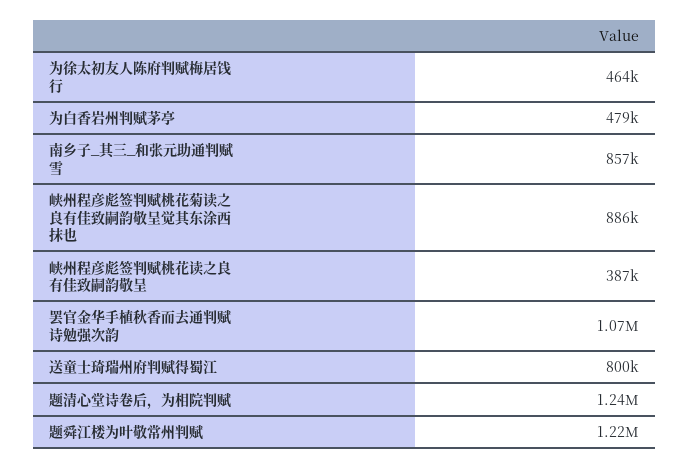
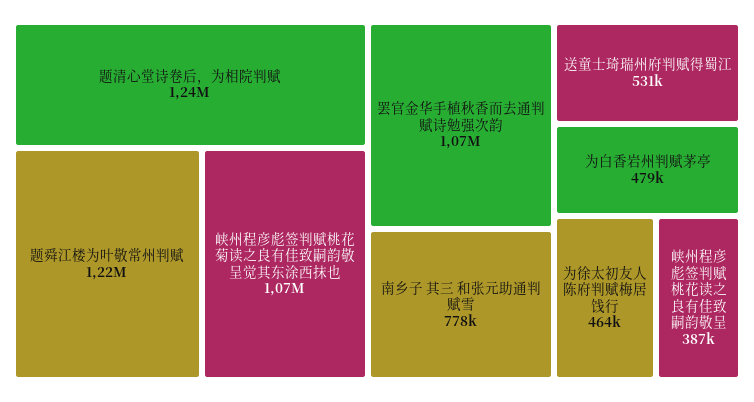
  {
    "为徐太初友人陈府判赋梅居饯行": 464000,
    "为白香岩州判赋茅亭": 479000,
-   "南乡子_其三_和张元助通判赋雪": 857000,
+   "南乡子_其三_和张元助通判赋雪": 778000,
-   "峡州程彦彪签判赋桃花菊读之良有佳致嗣韵敬呈觉其东涂西抹也": 886000,
+   "峡州程彦彪签判赋桃花菊读之良有佳致嗣韵敬呈觉其东涂西抹也": 1070000,
    "峡州程彦彪签判赋桃花读之良有佳致嗣韵敬呈": 387000,
    "罢官金华手植秋香而去通判赋诗勉强次韵": 1070000,
-   "送童士琦瑞州府判赋得蜀江": 800000,
+   "送童士琦瑞州府判赋得蜀江": 531000,
    "题清心堂诗卷后，为相院判赋": 1240000,
    "题舜江楼为叶敬常州判赋": 1220000
  }

